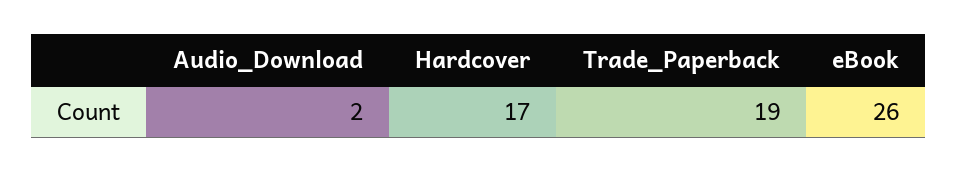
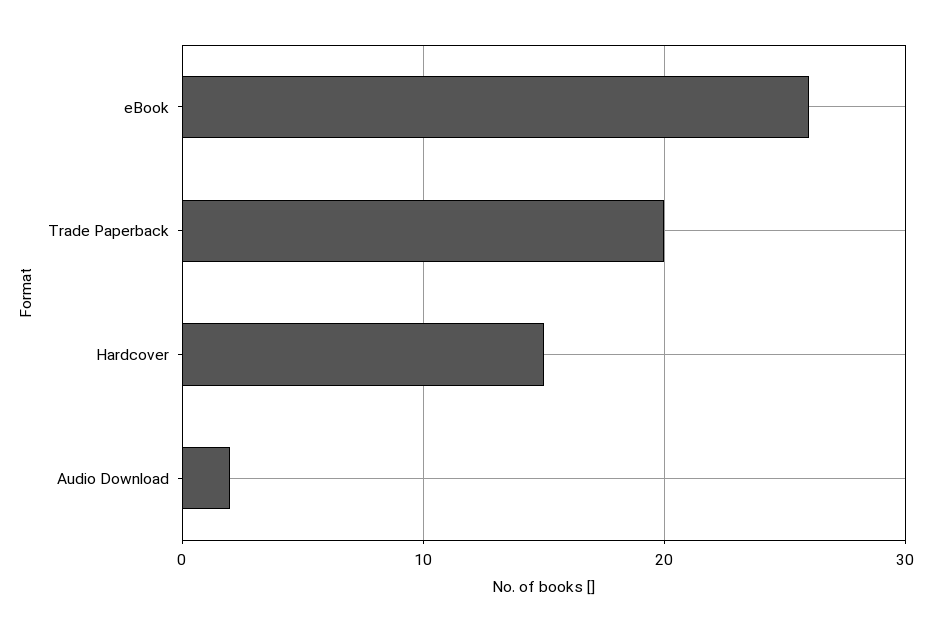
  {
    "Audio_Download": 2,
-   "Hardcover": 17,
+   "Hardcover": 15,
-   "Trade_Paperback": 19,
+   "Trade_Paperback": 20,
    "eBook": 26
  }

